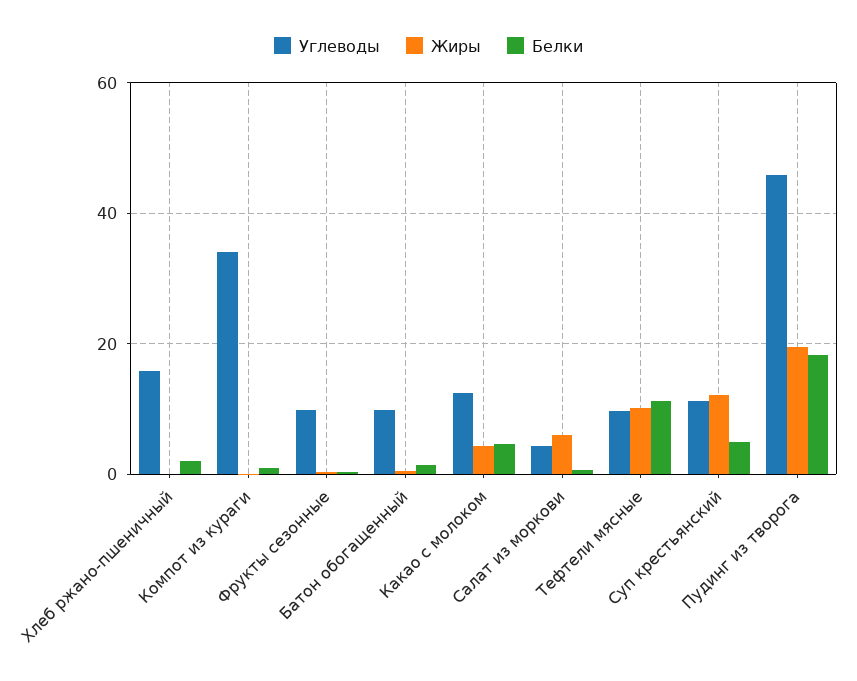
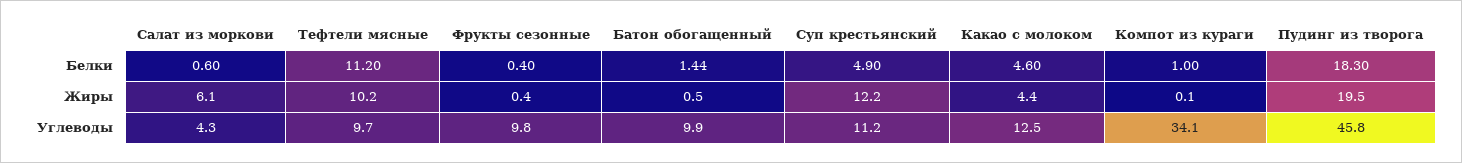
  {
    "Углеводы": {
-     "Хлеб ржано-пшеничный": 16,
      "Компот из кураги": 34.1,
      "Фрукты сезонные": 9.8,
      "Батон обогащенный": 9.9,
      "Какао с молоком": 12.5,
      "Салат из моркови": 4.3,
      "Тефтели мясные": 9.7,
      "Суп крестьянский": 11.2,
      "Пудинг из творога": 45.8
    },
    "Жиры": {
-     "Хлеб ржано-пшеничный": 0,
      "Компот из кураги": 0.1,
      "Фрукты сезонные": 0.4,
      "Батон обогащенный": 0.5,
      "Какао с молоком": 4.4,
      "Салат из моркови": 6.1,
      "Тефтели мясные": 10.2,
      "Суп крестьянский": 12.2,
      "Пудинг из творога": 19.5
    },
    "Белки": {
-     "Хлеб ржано-пшеничный": 2,
      "Компот из кураги": 1,
      "Фрукты сезонные": 0.4,
      "Батон обогащенный": 1.44,
      "Какао с молоком": 4.6,
      "Салат из моркови": 0.6,
      "Тефтели мясные": 11.2,
      "Суп крестьянский": 4.9,
      "Пудинг из творога": 18.3
    }
  }

